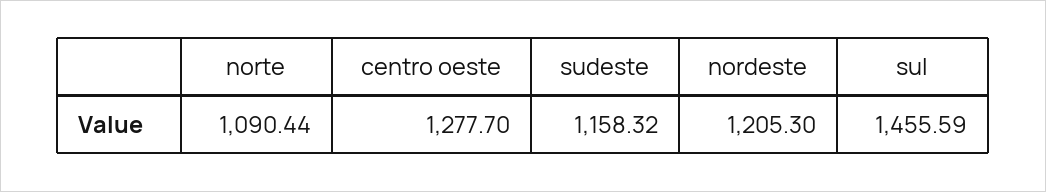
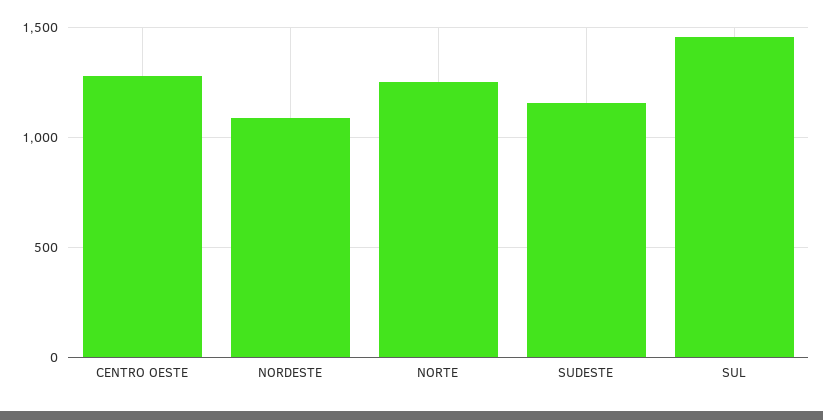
  {
-   "norte": 1090.44,
+   "norte": 1250,
    "centro oeste": 1277.7,
    "sudeste": 1158.32,
-   "nordeste": 1205.3,
+   "nordeste": 1100,
    "sul": 1455.59
  }

